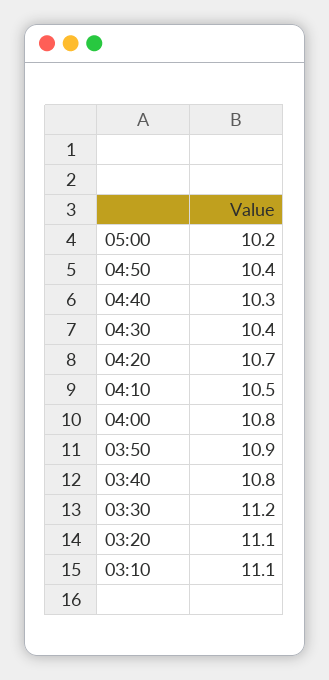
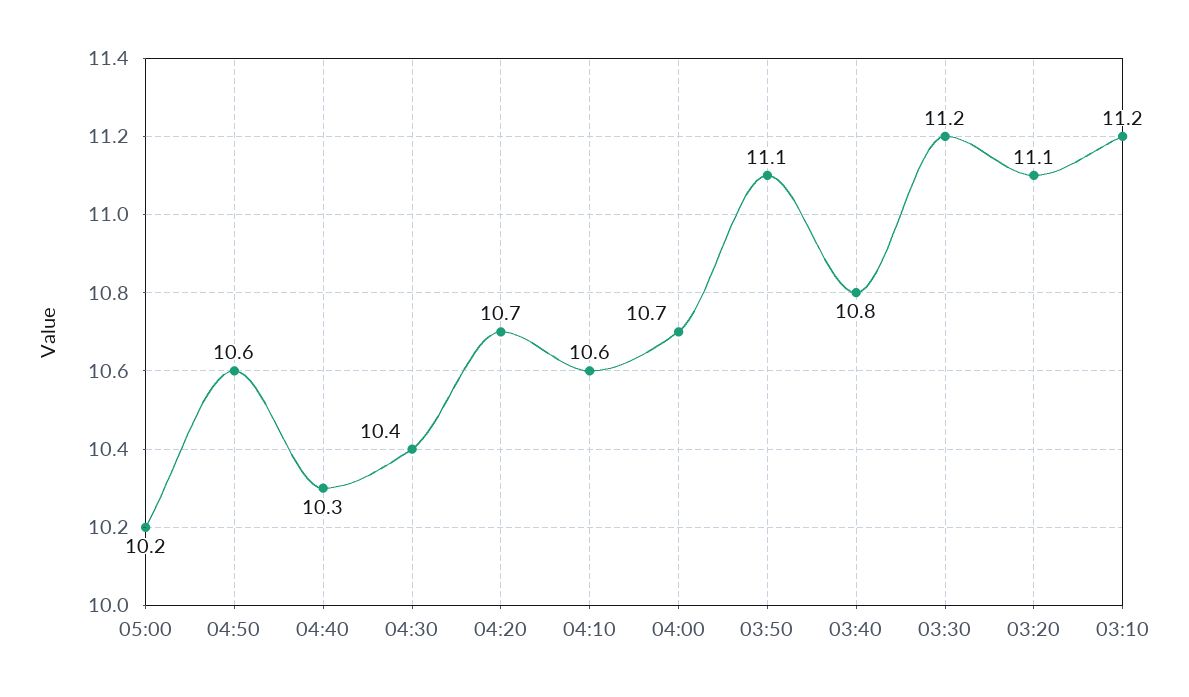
  {
    "05:00": 10.2,
-   "04:50": 10.4,
+   "04:50": 10.6,
    "04:40": 10.3,
    "04:30": 10.4,
    "04:20": 10.7,
-   "04:10": 10.5,
+   "04:10": 10.6,
-   "04:00": 10.8,
+   "04:00": 10.7,
-   "03:50": 10.9,
+   "03:50": 11.1,
    "03:40": 10.8,
    "03:30": 11.2,
    "03:20": 11.1,
-   "03:10": 11.1
+   "03:10": 11.2
  }

